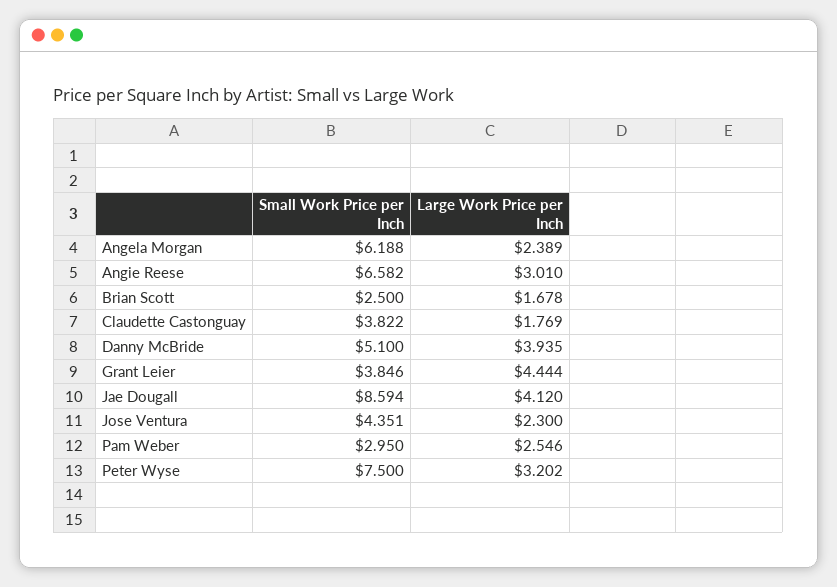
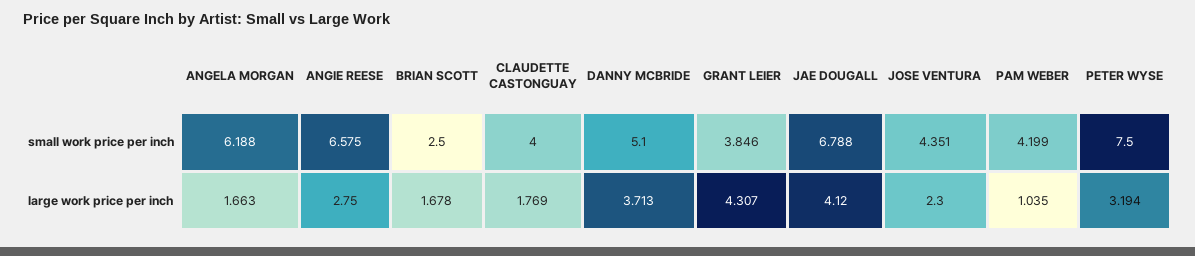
  {
    "Small Work Price per Inch": {
      "Angela Morgan": 6.188,
-     "Angie Reese": 6.582,
+     "Angie Reese": 6.575,
      "Brian Scott": 2.5,
-     "Claudette Castonguay": 3.822,
+     "Claudette Castonguay": 4,
      "Danny McBride": 5.1,
      "Grant Leier": 3.846,
-     "Jae Dougall": 8.594,
+     "Jae Dougall": 6.788,
      "Jose Ventura": 4.351,
-     "Pam Weber": 2.95,
+     "Pam Weber": 4.199,
      "Peter Wyse": 7.5
    },
    "Large Work Price per Inch": {
-     "Angela Morgan": 2.389,
+     "Angela Morgan": 1.663,
-     "Angie Reese": 3.01,
+     "Angie Reese": 2.75,
      "Brian Scott": 1.678,
      "Claudette Castonguay": 1.769,
-     "Danny McBride": 3.935,
+     "Danny McBride": 3.713,
-     "Grant Leier": 4.444,
+     "Grant Leier": 4.307,
      "Jae Dougall": 4.12,
      "Jose Ventura": 2.3,
-     "Pam Weber": 2.546,
+     "Pam Weber": 1.035,
-     "Peter Wyse": 3.202
+     "Peter Wyse": 3.194
    }
  }

